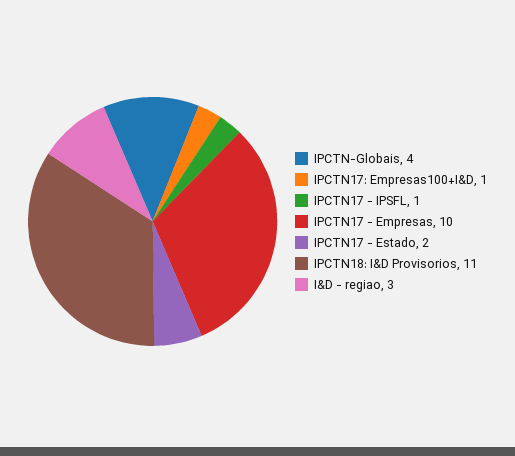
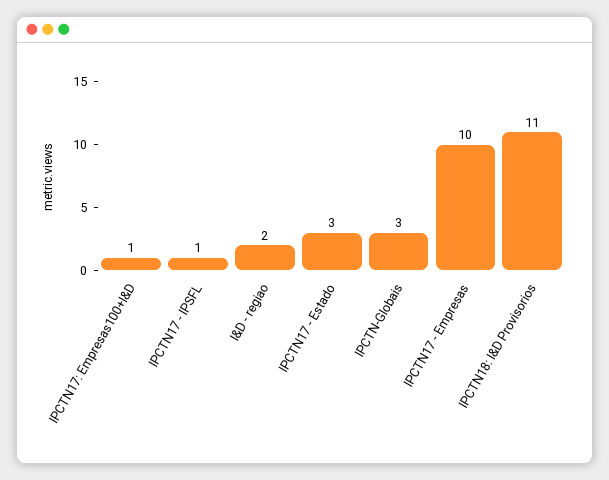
  {
-   "IPCTN-Globais": 4,
+   "IPCTN-Globais": 3,
    "IPCTN17: Empresas100+I&D": 1,
    "IPCTN17 - IPSFL": 1,
    "IPCTN17 - Empresas": 10,
-   "IPCTN17 - Estado": 2,
+   "IPCTN17 - Estado": 3,
    "IPCTN18: I&D Provisorios": 11,
-   "I&D - regiao": 3
+   "I&D - regiao": 2
  }

